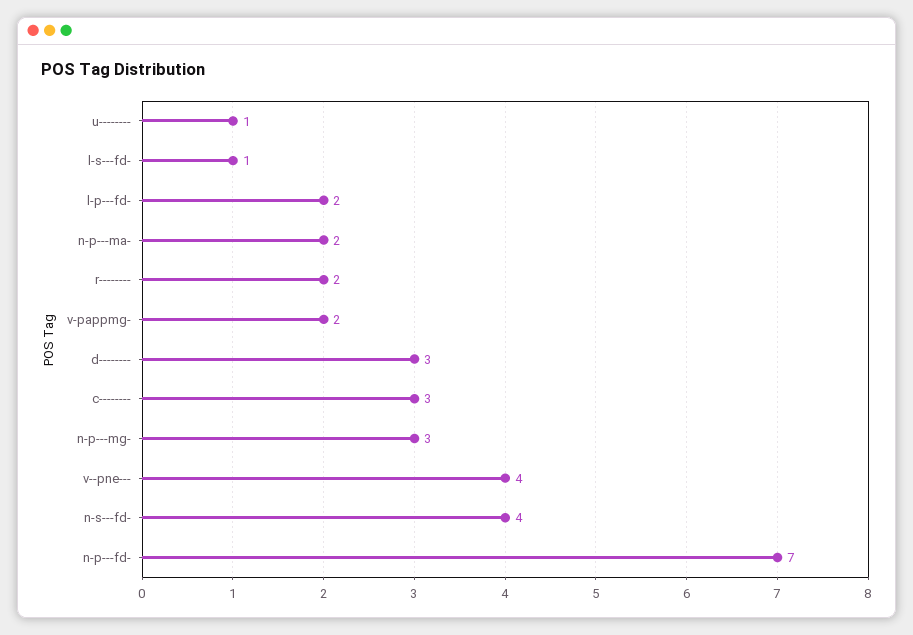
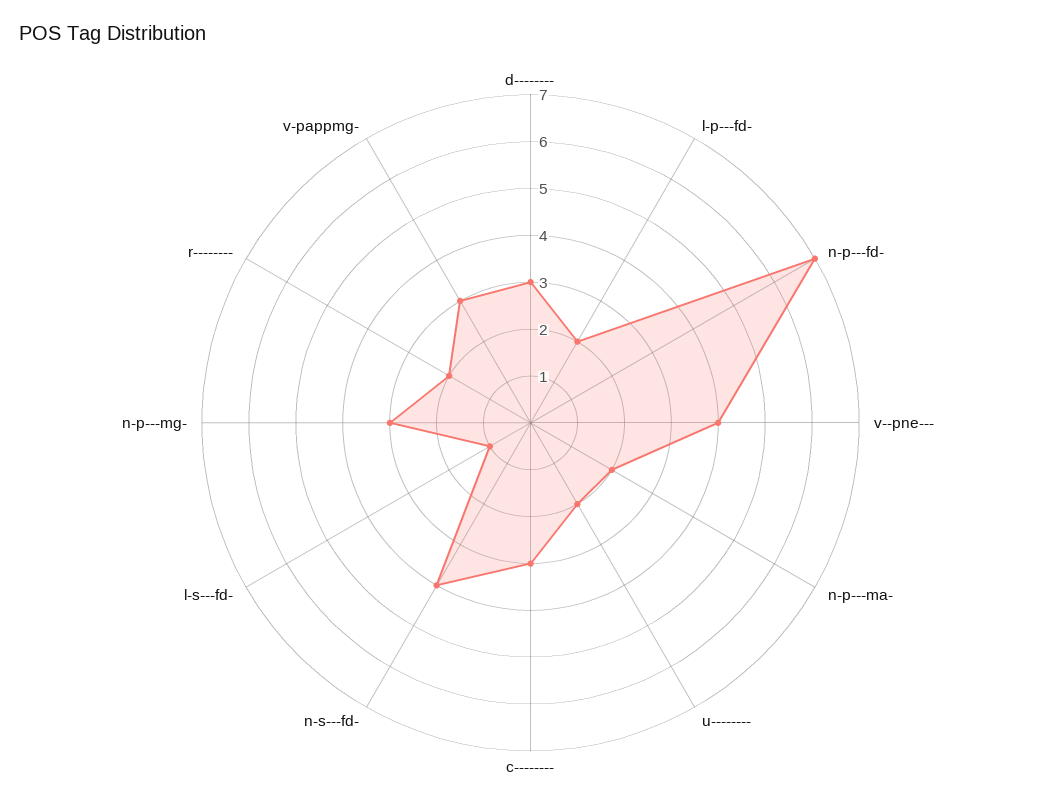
  {
-   "u--------": 1,
+   "u--------": 2,
    "l-s---fd-": 1,
    "l-p---fd-": 2,
    "n-p---ma-": 2,
    "r--------": 2,
-   "v-pappmg-": 2,
+   "v-pappmg-": 3,
    "d--------": 3,
    "c--------": 3,
    "n-p---mg-": 3,
    "v--pne---": 4,
    "n-s---fd-": 4,
    "n-p---fd-": 7
  }

